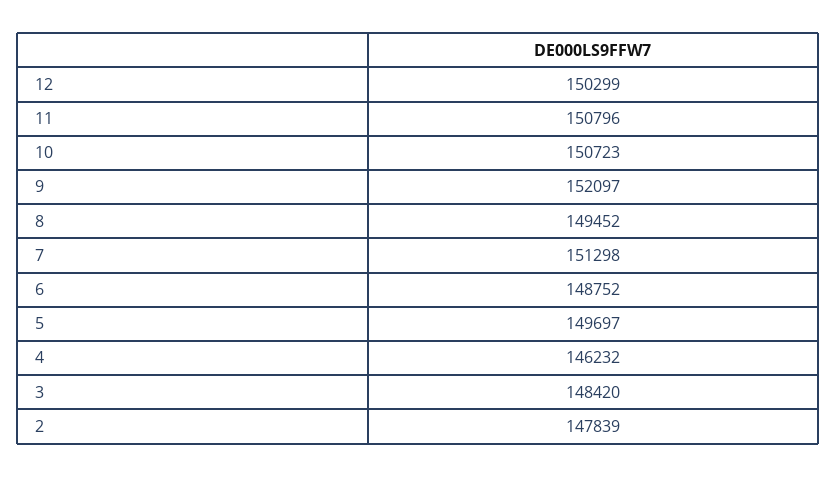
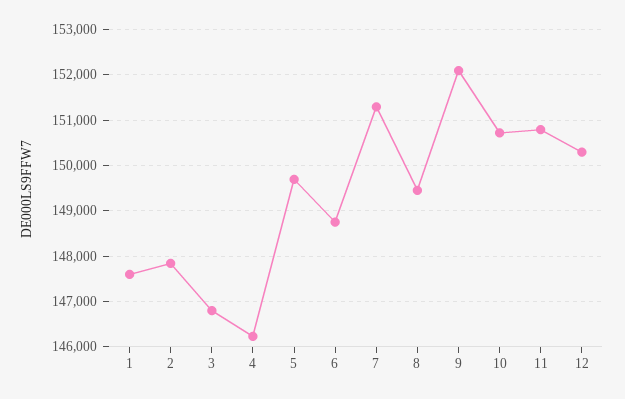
  {
    "12": 150299,
    "11": 150796,
    "10": 150723,
    "9": 152097,
    "8": 149452,
    "7": 151298,
    "6": 148752,
    "5": 149697,
    "4": 146232,
-   "3": 148420,
+   "3": 146800,
-   "2": 147839
+   "2": 147839,
+   "1": 147600
  }

